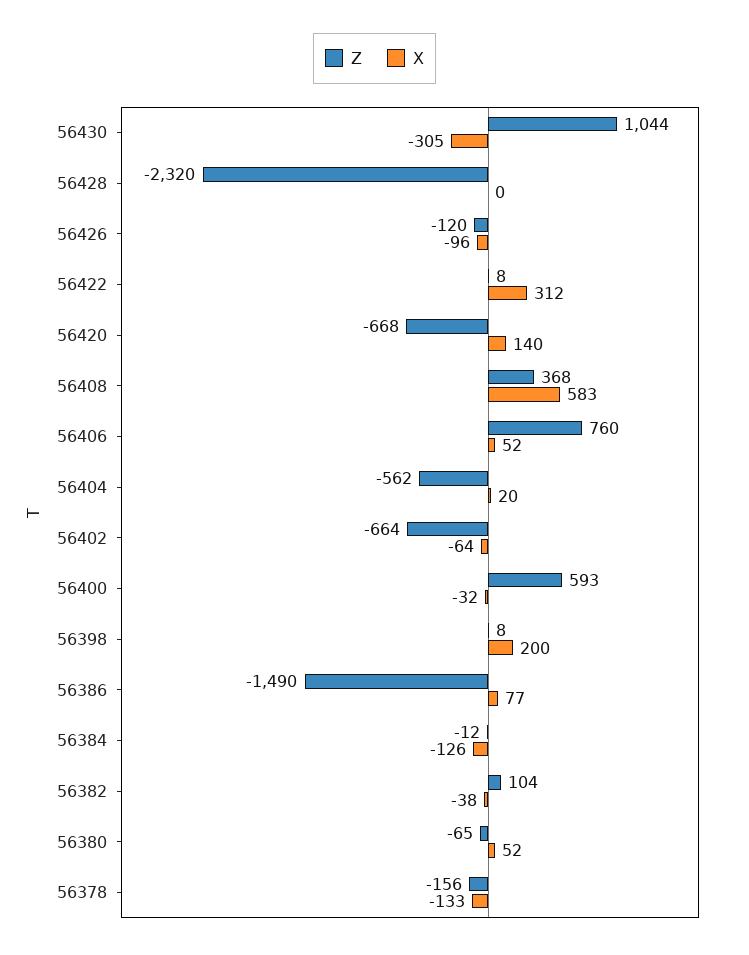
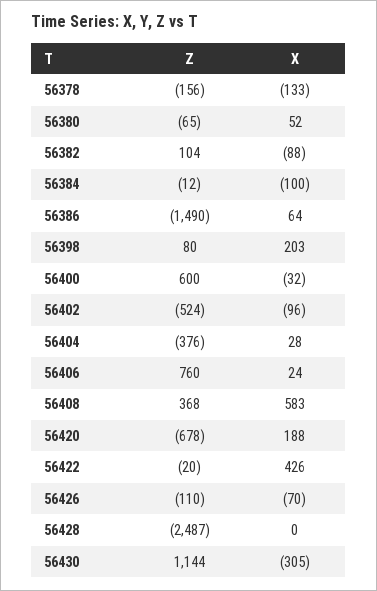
  {
    "Z": {
-     "56430": 1044,
+     "56430": 1144,
-     "56428": -2320,
+     "56428": -2487,
-     "56426": -120,
+     "56426": -110,
-     "56422": 8,
+     "56422": -20,
-     "56420": -668,
+     "56420": -678,
      "56408": 368,
      "56406": 760,
-     "56404": -562,
+     "56404": -376,
-     "56402": -664,
+     "56402": -524,
-     "56400": 593,
+     "56400": 600,
-     "56398": 8,
+     "56398": 80,
      "56386": -1490,
      "56384": -12,
      "56382": 104,
      "56380": -65,
      "56378": -156
    },
    "X": {
      "56430": -305,
      "56428": 0,
-     "56426": -96,
+     "56426": -70,
-     "56422": 312,
+     "56422": 426,
-     "56420": 140,
+     "56420": 188,
      "56408": 583,
-     "56406": 52,
+     "56406": 24,
-     "56404": 20,
+     "56404": 28,
-     "56402": -64,
+     "56402": -96,
      "56400": -32,
-     "56398": 200,
+     "56398": 203,
-     "56386": 77,
+     "56386": 64,
-     "56384": -126,
+     "56384": -100,
-     "56382": -38,
+     "56382": -88,
      "56380": 52,
      "56378": -133
    }
  }

